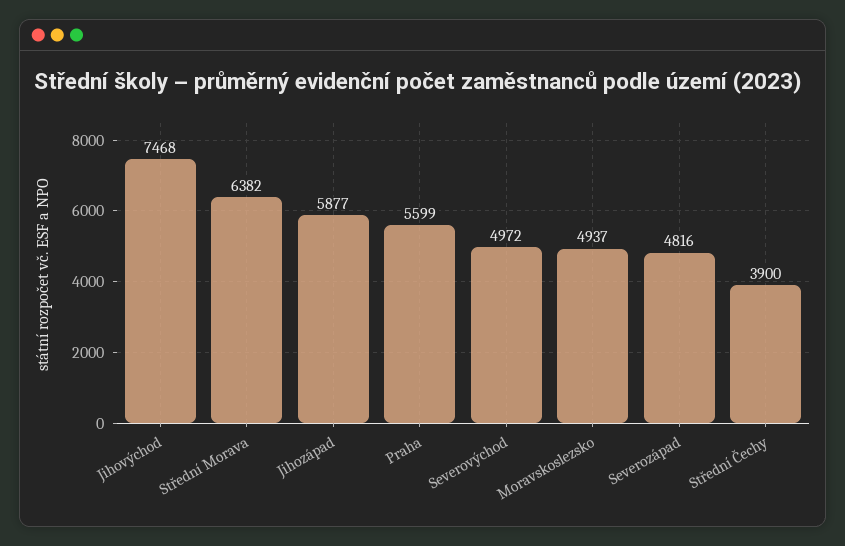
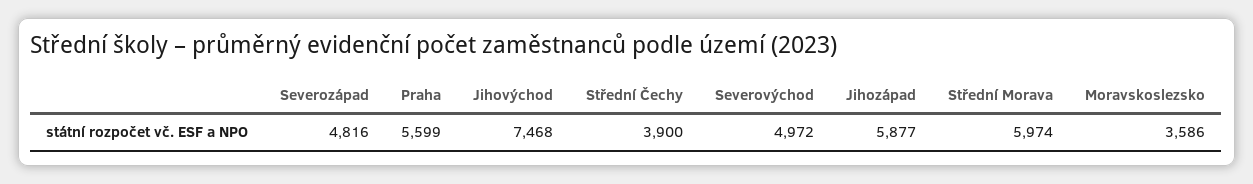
  {
    "Jihovýchod": 7468,
-   "Střední Morava": 6382,
+   "Střední Morava": 5974,
    "Jihozápad": 5877,
    "Praha": 5599,
    "Severovýchod": 4972,
-   "Moravskoslezsko": 4937,
+   "Moravskoslezsko": 3586,
    "Severozápad": 4816,
    "Střední Čechy": 3900
  }

